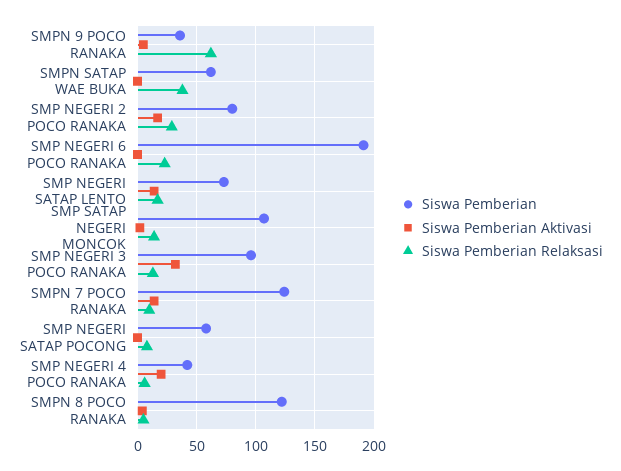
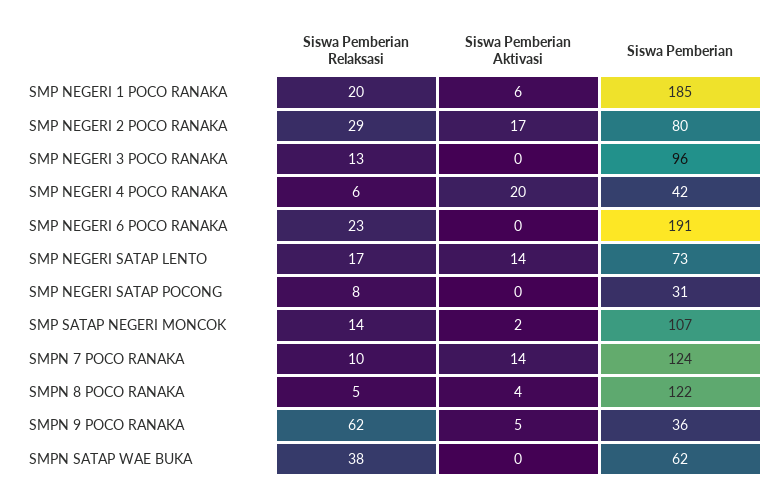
  {
    "Siswa Pemberian": {
      "SMPN 9 POCO RANAKA": 36,
      "SMPN SATAP WAE BUKA": 62,
      "SMP NEGERI 2 POCO RANAKA": 80,
      "SMP NEGERI 6 POCO RANAKA": 191,
      "SMP NEGERI SATAP LENTO": 73,
      "SMP SATAP NEGERI MONCOK": 107,
      "SMP NEGERI 3 POCO RANAKA": 96,
      "SMPN 7 POCO RANAKA": 124,
-     "SMP NEGERI SATAP POCONG": 60,
+     "SMP NEGERI SATAP POCONG": 31,
      "SMP NEGERI 4 POCO RANAKA": 42,
-     "SMPN 8 POCO RANAKA": 122
+     "SMPN 8 POCO RANAKA": 122,
+     "SMP NEGERI 1 POCO RANAKA": 185
    },
    "Siswa Pemberian Aktivasi": {
      "SMPN 9 POCO RANAKA": 5,
      "SMPN SATAP WAE BUKA": 0,
      "SMP NEGERI 2 POCO RANAKA": 17,
      "SMP NEGERI 6 POCO RANAKA": 0,
      "SMP NEGERI SATAP LENTO": 14,
      "SMP SATAP NEGERI MONCOK": 2,
-     "SMP NEGERI 3 POCO RANAKA": 30,
+     "SMP NEGERI 3 POCO RANAKA": 0,
      "SMPN 7 POCO RANAKA": 14,
      "SMP NEGERI SATAP POCONG": 0,
      "SMP NEGERI 4 POCO RANAKA": 20,
-     "SMPN 8 POCO RANAKA": 4
+     "SMPN 8 POCO RANAKA": 4,
+     "SMP NEGERI 1 POCO RANAKA": 6
    },
    "Siswa Pemberian Relaksasi": {
      "SMPN 9 POCO RANAKA": 62,
      "SMPN SATAP WAE BUKA": 38,
      "SMP NEGERI 2 POCO RANAKA": 29,
      "SMP NEGERI 6 POCO RANAKA": 23,
      "SMP NEGERI SATAP LENTO": 17,
      "SMP SATAP NEGERI MONCOK": 14,
      "SMP NEGERI 3 POCO RANAKA": 13,
      "SMPN 7 POCO RANAKA": 10,
      "SMP NEGERI SATAP POCONG": 8,
      "SMP NEGERI 4 POCO RANAKA": 6,
-     "SMPN 8 POCO RANAKA": 5
+     "SMPN 8 POCO RANAKA": 5,
+     "SMP NEGERI 1 POCO RANAKA": 20
    }
  }

